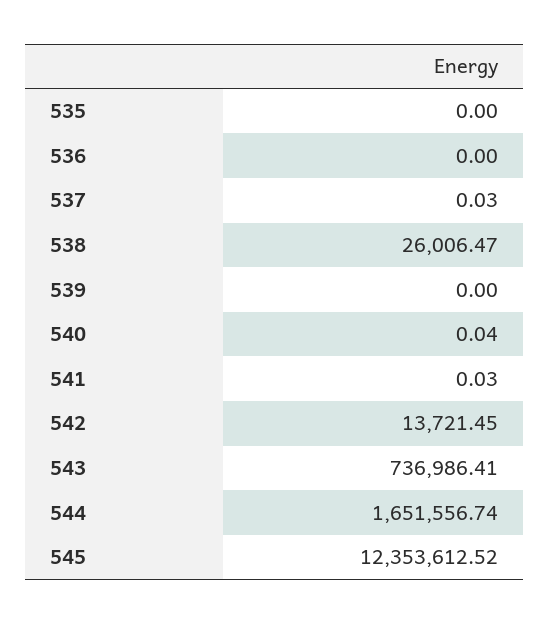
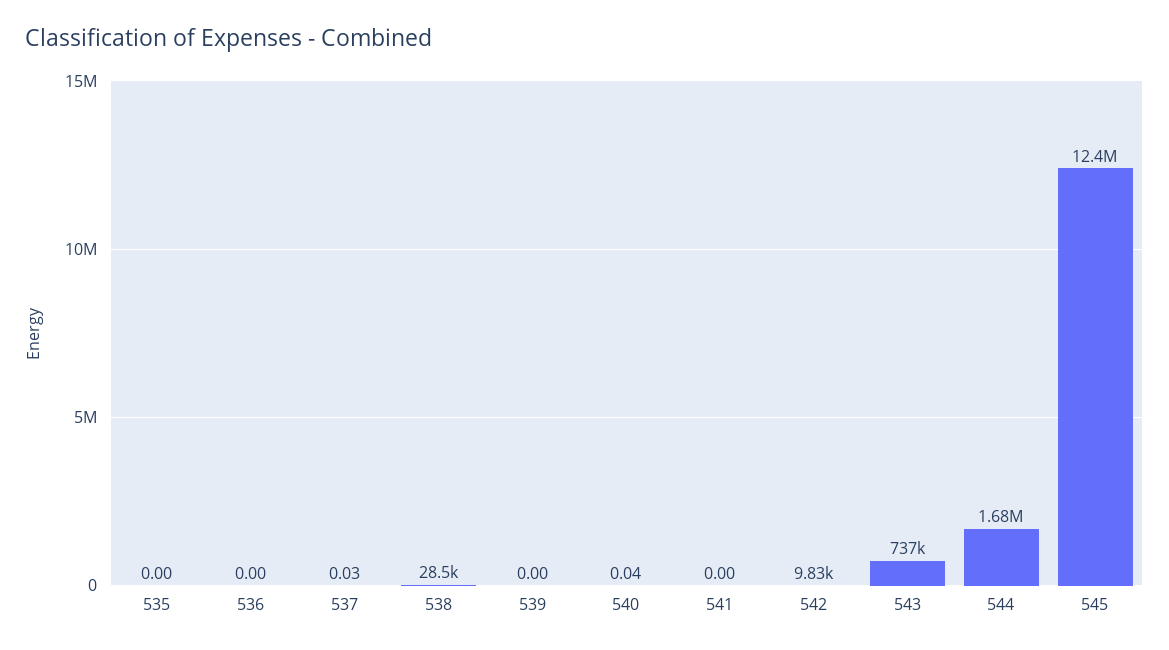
  {
    "535": 0,
    "536": 0,
    "537": 0.03,
-   "538": 26006.47,
+   "538": 28500,
    "539": 0,
    "540": 0.04,
-   "541": 0.03,
+   "541": 0,
-   "542": 13721.45,
+   "542": 9830,
    "543": 736986.41,
-   "544": 1651556.74,
+   "544": 1680000,
    "545": 12353612.52
  }

